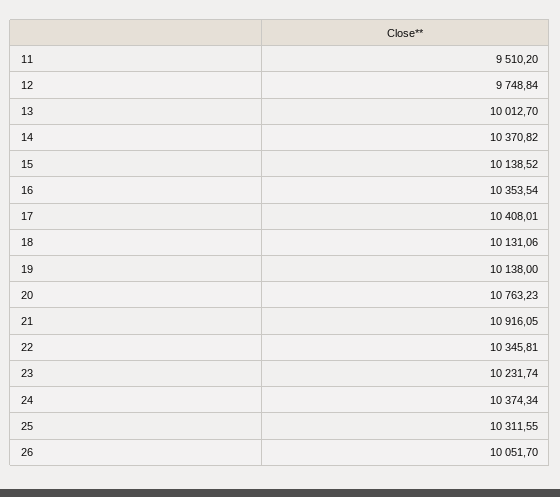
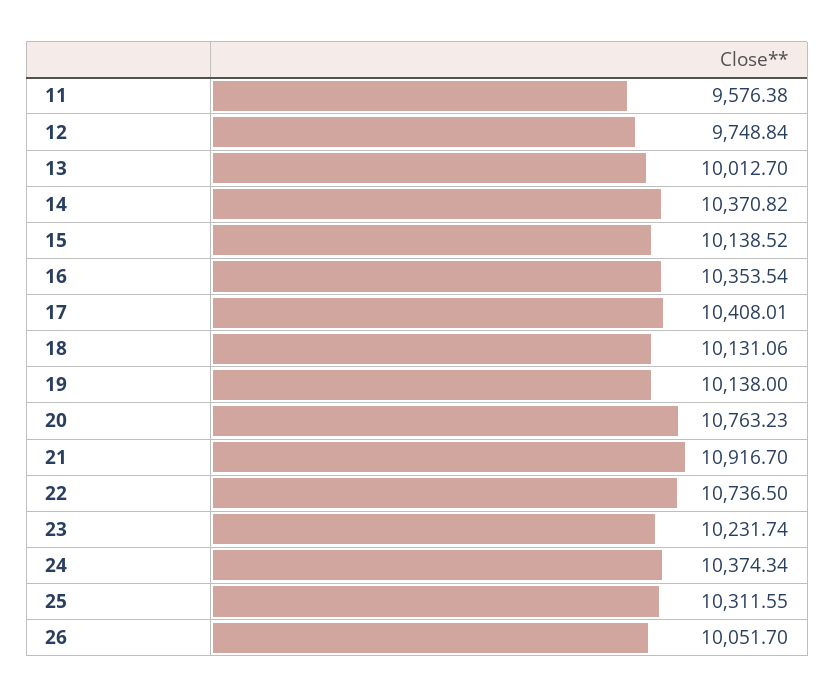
  {
-   "11": 9510.2,
+   "11": 9576.38,
    "12": 9748.84,
    "13": 10012.7,
    "14": 10370.82,
    "15": 10138.52,
    "16": 10353.54,
    "17": 10408.01,
    "18": 10131.06,
    "19": 10138,
    "20": 10763.23,
-   "21": 10916.05,
+   "21": 10916.7,
-   "22": 10345.81,
+   "22": 10736.5,
    "23": 10231.74,
    "24": 10374.34,
    "25": 10311.55,
    "26": 10051.7
  }

